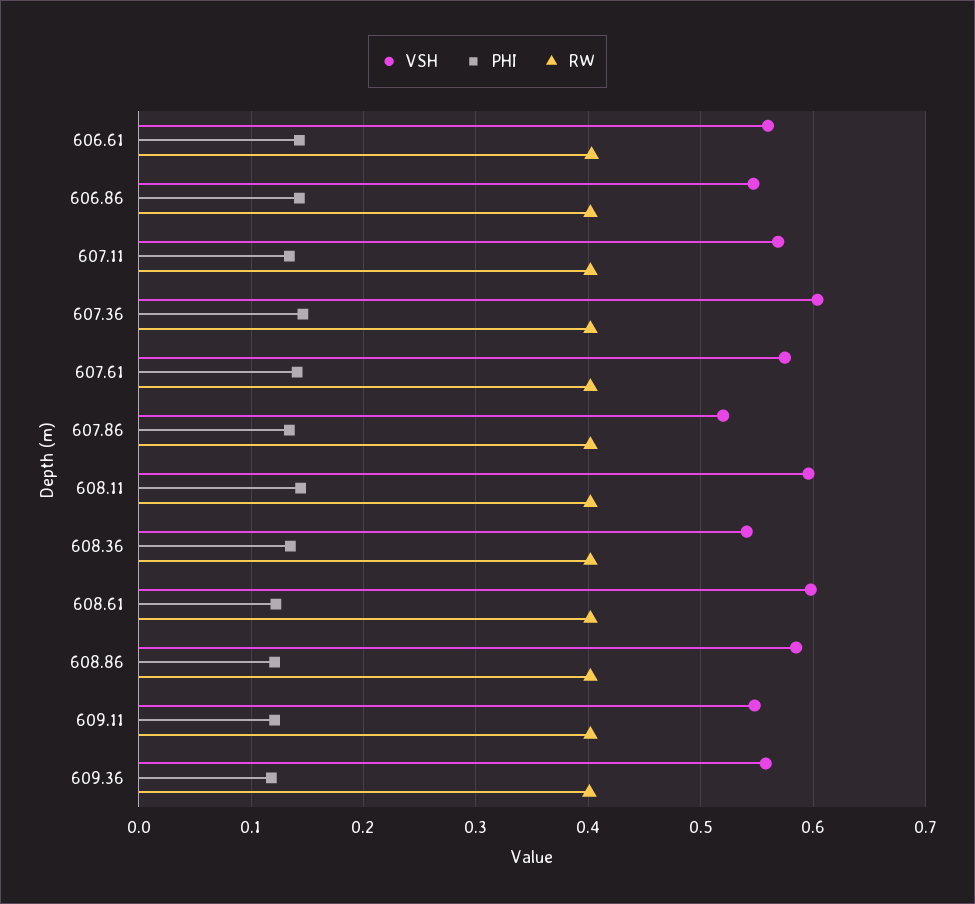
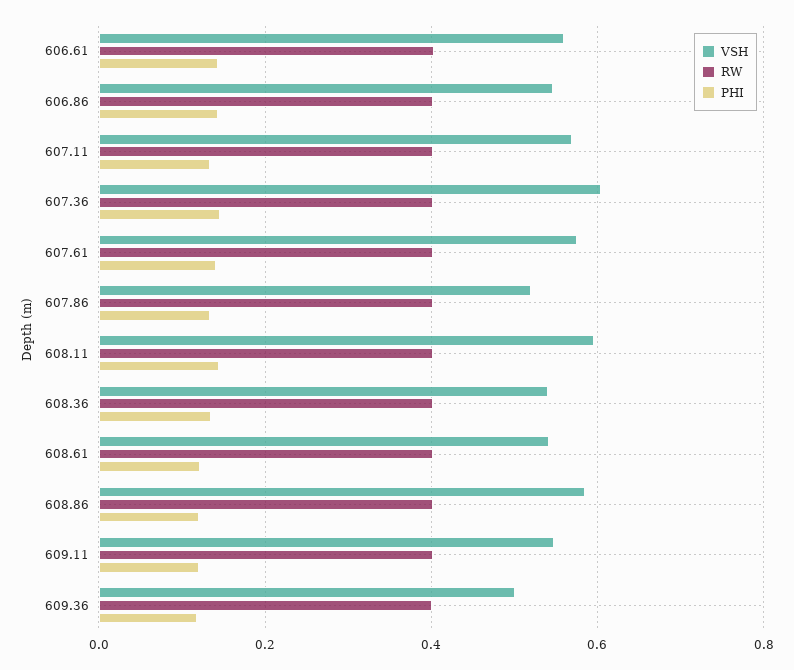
  {
    "VSH": {
      "606.61": 0.56,
      "606.86": 0.55,
      "607.11": 0.57,
      "607.36": 0.6,
      "607.61": 0.58,
      "607.86": 0.52,
      "608.11": 0.6,
      "608.36": 0.54,
-     "608.61": 0.6,
+     "608.61": 0.54,
      "608.86": 0.59,
      "609.11": 0.55,
-     "609.36": 0.56
+     "609.36": 0.5
    },
    "PHI": {
      "606.61": 0.14,
      "606.86": 0.14,
      "607.11": 0.13,
      "607.36": 0.15,
      "607.61": 0.14,
      "607.86": 0.13,
      "608.11": 0.14,
      "608.36": 0.14,
      "608.61": 0.12,
      "608.86": 0.12,
      "609.11": 0.12,
      "609.36": 0.12
    },
    "RW": {
      "606.61": 0.4,
      "606.86": 0.4,
      "607.11": 0.4,
      "607.36": 0.4,
      "607.61": 0.4,
      "607.86": 0.4,
      "608.11": 0.4,
      "608.36": 0.4,
      "608.61": 0.4,
      "608.86": 0.4,
      "609.11": 0.4,
      "609.36": 0.4
    }
  }

